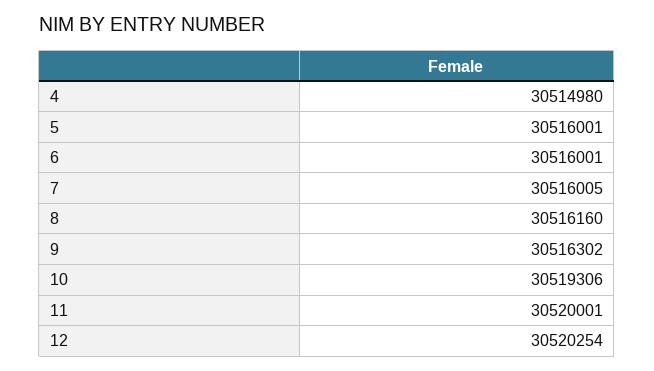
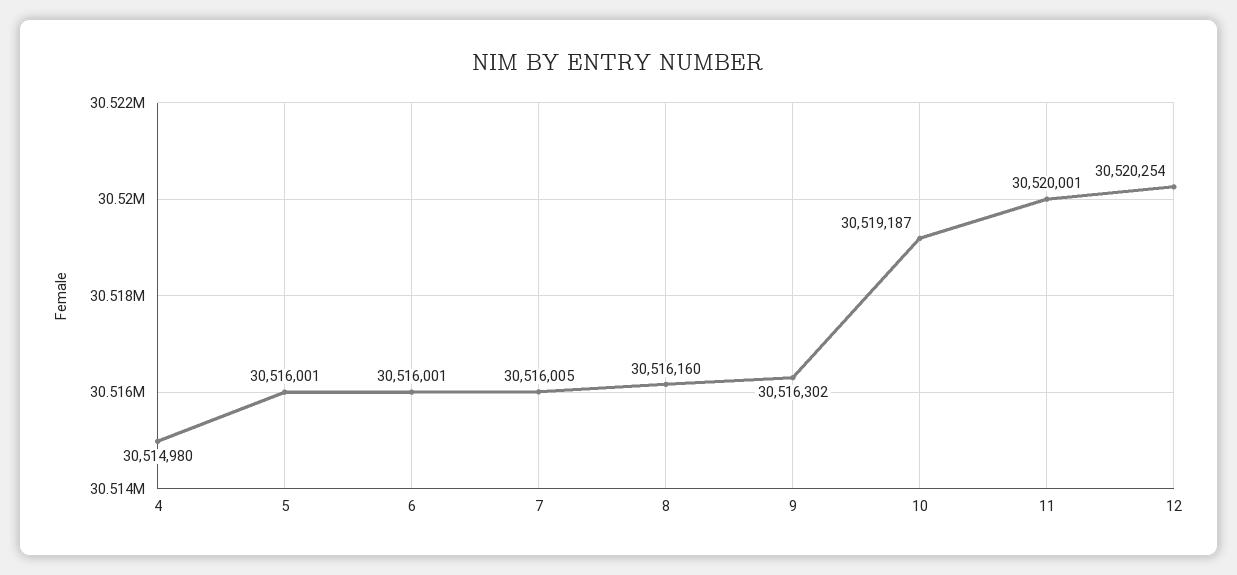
  {
    "4": 30514980,
    "5": 30516001,
    "6": 30516001,
    "7": 30516005,
    "8": 30516160,
    "9": 30516302,
-   "10": 30519306,
+   "10": 30519187,
    "11": 30520001,
    "12": 30520254
  }

